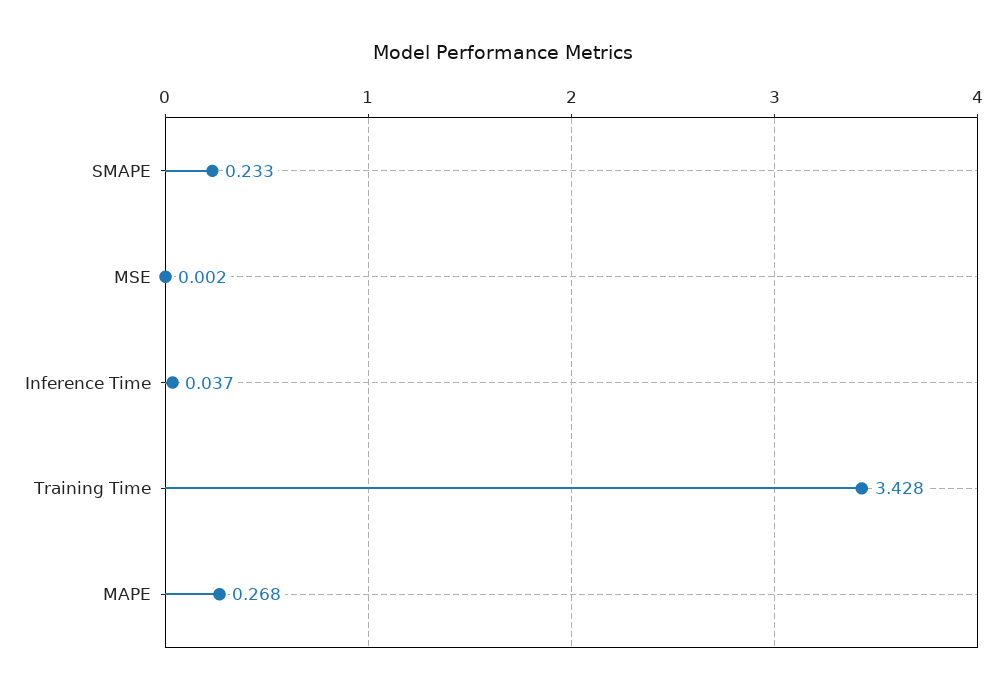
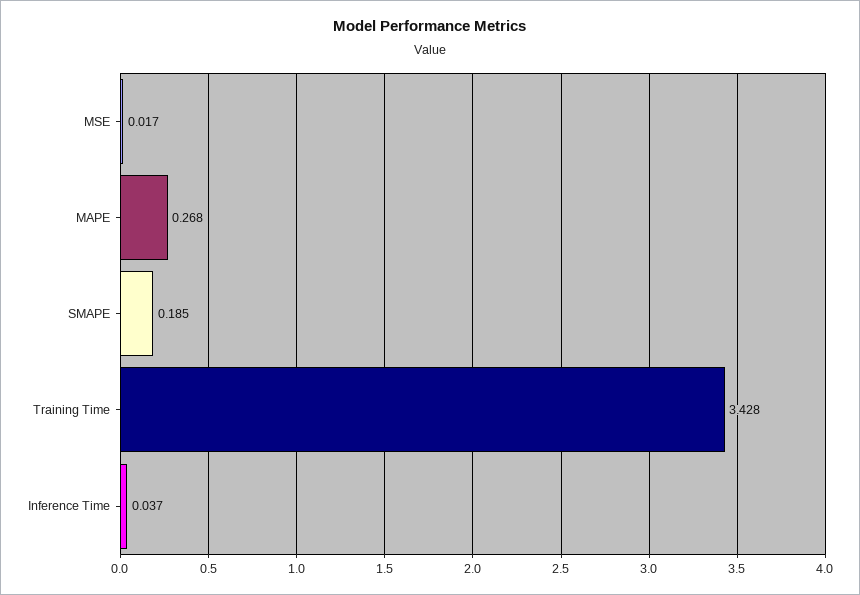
  {
-   "SMAPE": 0.233,
+   "SMAPE": 0.185,
-   "MSE": 0.002,
+   "MSE": 0.017,
    "Inference Time": 0.037,
    "Training Time": 3.428,
    "MAPE": 0.268
  }

